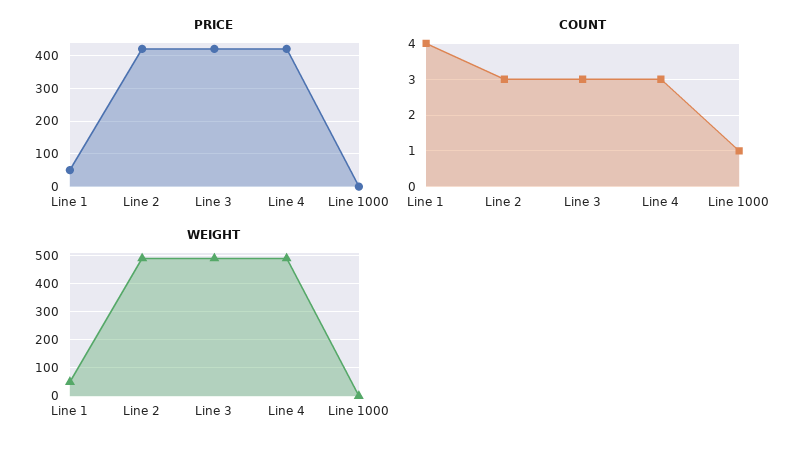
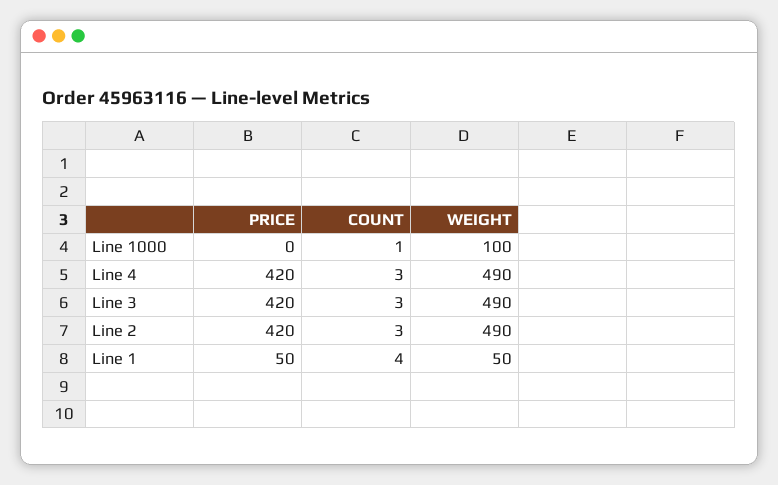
  {
    "PRICE": {
      "Line 1": 50,
      "Line 2": 420,
      "Line 3": 420,
      "Line 4": 420,
      "Line 1000": 0
    },
    "COUNT": {
      "Line 1": 4,
      "Line 2": 3,
      "Line 3": 3,
      "Line 4": 3,
      "Line 1000": 1
    },
    "WEIGHT": {
      "Line 1": 50,
      "Line 2": 490,
      "Line 3": 490,
      "Line 4": 490,
-     "Line 1000": 0
+     "Line 1000": 100
    }
  }

